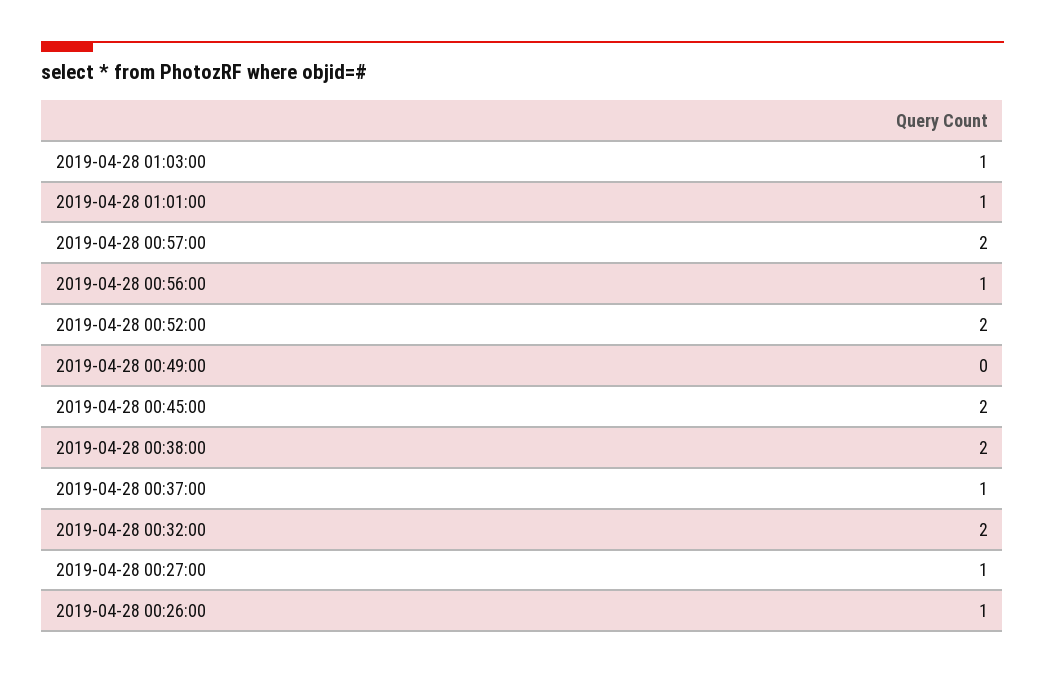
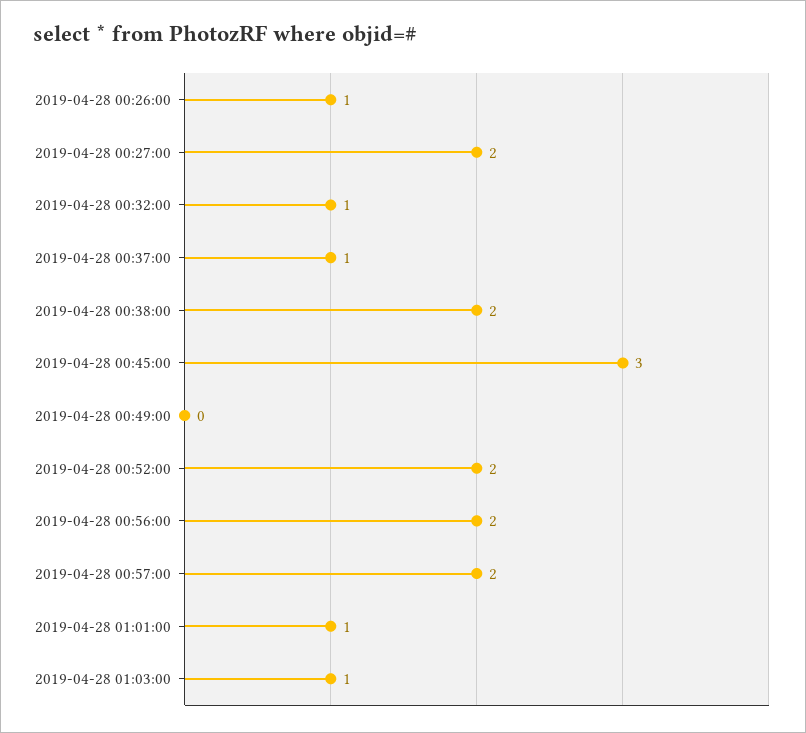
  {
    "2019-04-28 01:03:00": 1,
    "2019-04-28 01:01:00": 1,
    "2019-04-28 00:57:00": 2,
-   "2019-04-28 00:56:00": 1,
+   "2019-04-28 00:56:00": 2,
    "2019-04-28 00:52:00": 2,
    "2019-04-28 00:49:00": 0,
-   "2019-04-28 00:45:00": 2,
+   "2019-04-28 00:45:00": 3,
    "2019-04-28 00:38:00": 2,
    "2019-04-28 00:37:00": 1,
-   "2019-04-28 00:32:00": 2,
+   "2019-04-28 00:32:00": 1,
-   "2019-04-28 00:27:00": 1,
+   "2019-04-28 00:27:00": 2,
    "2019-04-28 00:26:00": 1
  }

